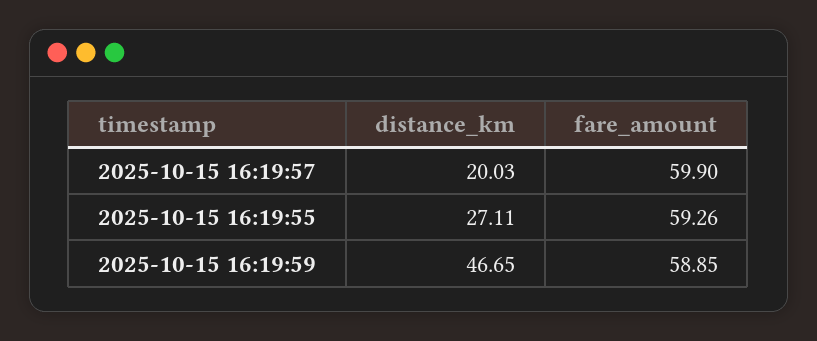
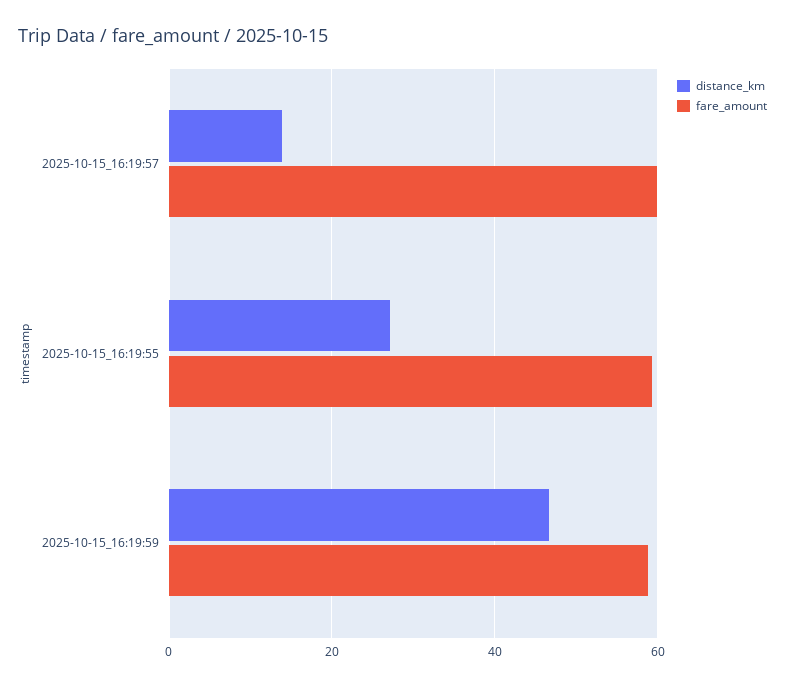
  {
    "distance_km": {
-     "2025-10-15 16:19:57": 20.03,
+     "2025-10-15 16:19:57": 14,
      "2025-10-15 16:19:55": 27.11,
      "2025-10-15 16:19:59": 46.65
    },
    "fare_amount": {
      "2025-10-15 16:19:57": 59.9,
      "2025-10-15 16:19:55": 59.26,
      "2025-10-15 16:19:59": 58.85
    }
  }

